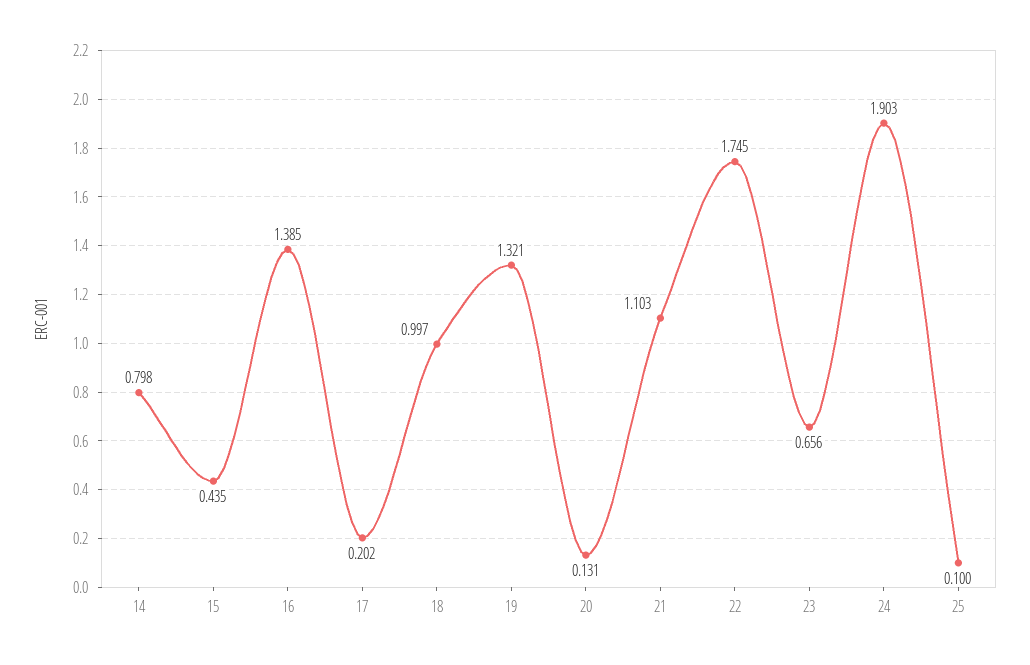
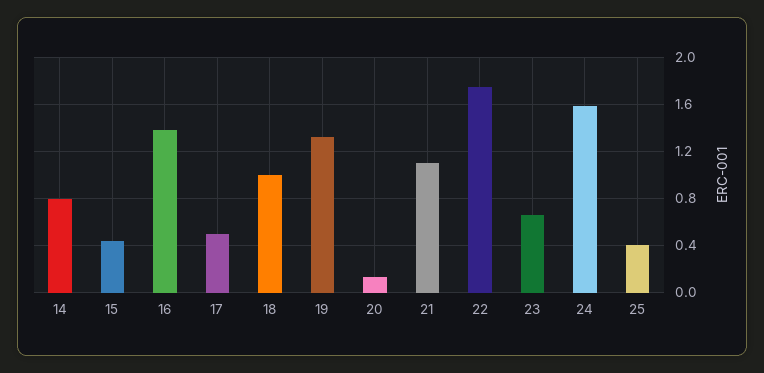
  {
    "14": 0.798,
    "15": 0.435,
    "16": 1.385,
-   "17": 0.202,
+   "17": 0.5,
    "18": 0.997,
    "19": 1.321,
    "20": 0.131,
    "21": 1.103,
    "22": 1.745,
    "23": 0.656,
-   "24": 1.903,
+   "24": 1.6,
-   "25": 0.1
+   "25": 0.4
  }

